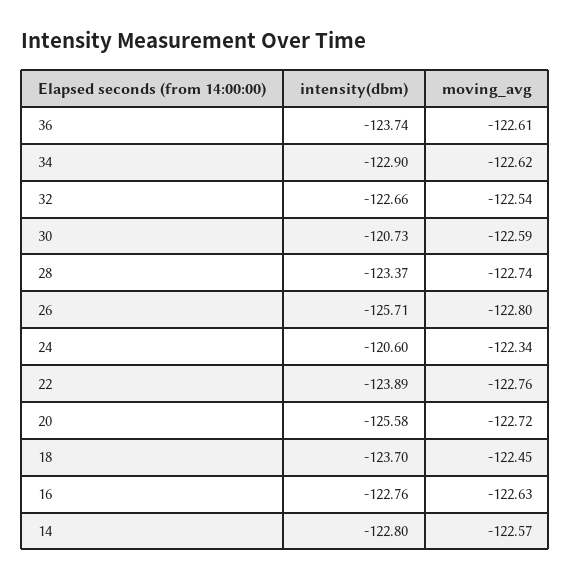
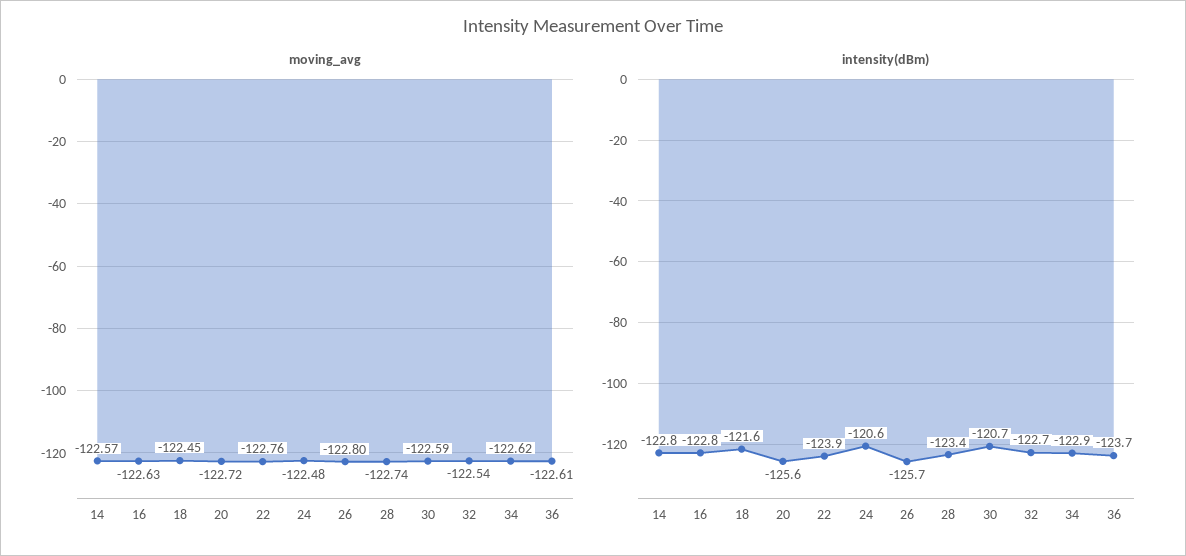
  {
    "intensity(dbm)": {
      "36": -123.74,
      "34": -122.9,
      "32": -122.66,
      "30": -120.73,
      "28": -123.37,
      "26": -125.71,
      "24": -120.6,
      "22": -123.89,
      "20": -125.58,
-     "18": -123.7,
+     "18": -121.6,
      "16": -122.76,
      "14": -122.8
    },
    "moving_avg": {
      "36": -122.61,
      "34": -122.62,
      "32": -122.54,
      "30": -122.59,
      "28": -122.74,
      "26": -122.8,
-     "24": -122.34,
+     "24": -122.48,
      "22": -122.76,
      "20": -122.72,
      "18": -122.45,
      "16": -122.63,
      "14": -122.57
    }
  }

